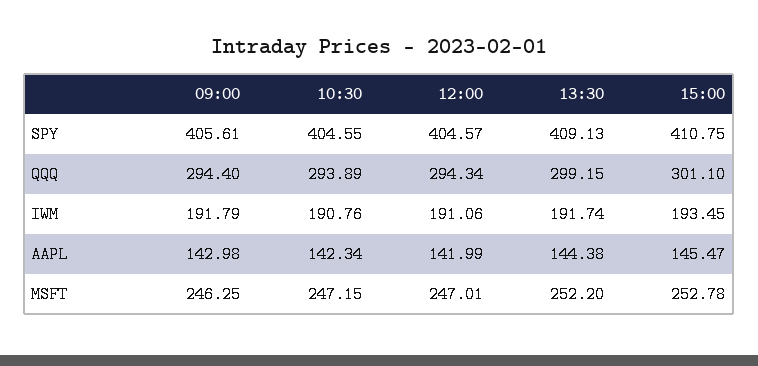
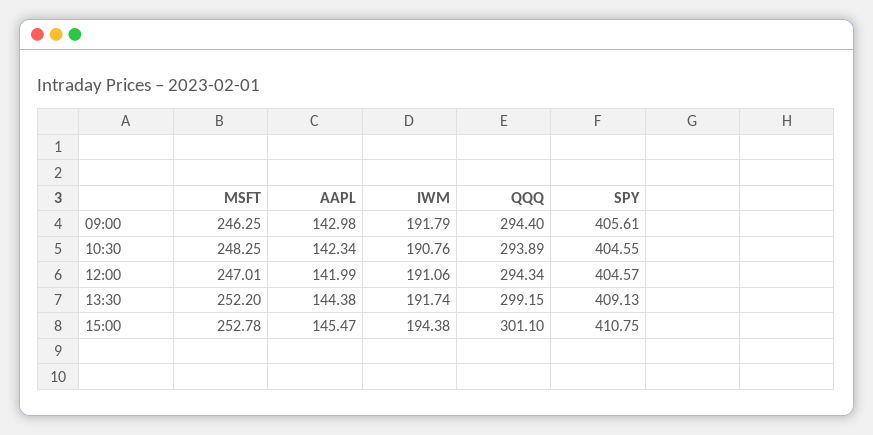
  {
    "09:00": {
      "SPY": 405.61,
      "QQQ": 294.4,
      "IWM": 191.79,
      "AAPL": 142.98,
      "MSFT": 246.25
    },
    "10:30": {
      "SPY": 404.55,
      "QQQ": 293.89,
      "IWM": 190.76,
      "AAPL": 142.34,
-     "MSFT": 247.15
+     "MSFT": 248.25
    },
    "12:00": {
      "SPY": 404.57,
      "QQQ": 294.34,
      "IWM": 191.06,
      "AAPL": 141.99,
      "MSFT": 247.01
    },
    "13:30": {
      "SPY": 409.13,
      "QQQ": 299.15,
      "IWM": 191.74,
      "AAPL": 144.38,
      "MSFT": 252.2
    },
    "15:00": {
      "SPY": 410.75,
      "QQQ": 301.1,
-     "IWM": 193.45,
+     "IWM": 194.38,
      "AAPL": 145.47,
      "MSFT": 252.78
    }
  }

